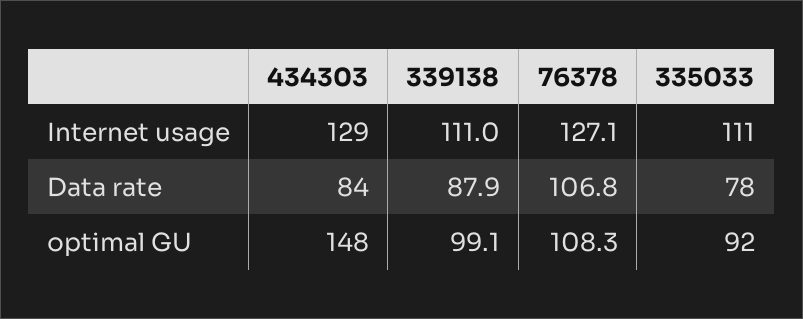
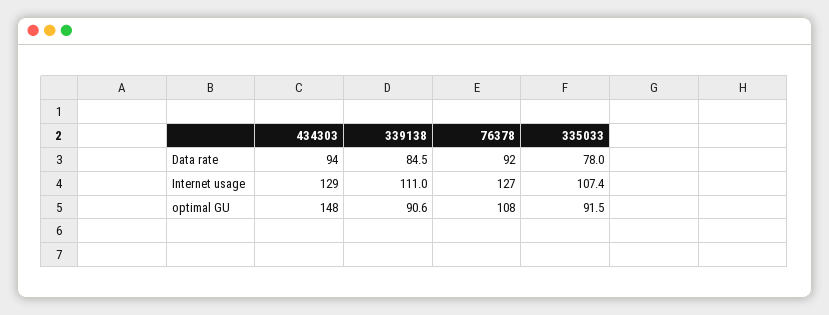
  {
    "434303": {
      "Internet usage": 129,
-     "Data rate": 84,
+     "Data rate": 94,
      "optimal GU": 148
    },
    "339138": {
      "Internet usage": 111,
-     "Data rate": 87.9,
+     "Data rate": 84.5,
-     "optimal GU": 99.1
+     "optimal GU": 90.6
    },
    "76378": {
      "Internet usage": 127.1,
-     "Data rate": 106.8,
+     "Data rate": 92,
      "optimal GU": 108.3
    },
    "335033": {
-     "Internet usage": 111,
+     "Internet usage": 107.4,
      "Data rate": 78,
      "optimal GU": 91.5
    }
  }

